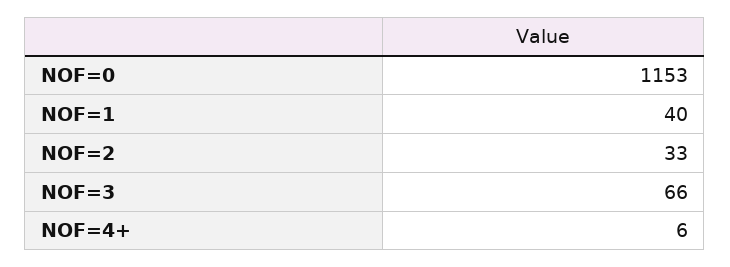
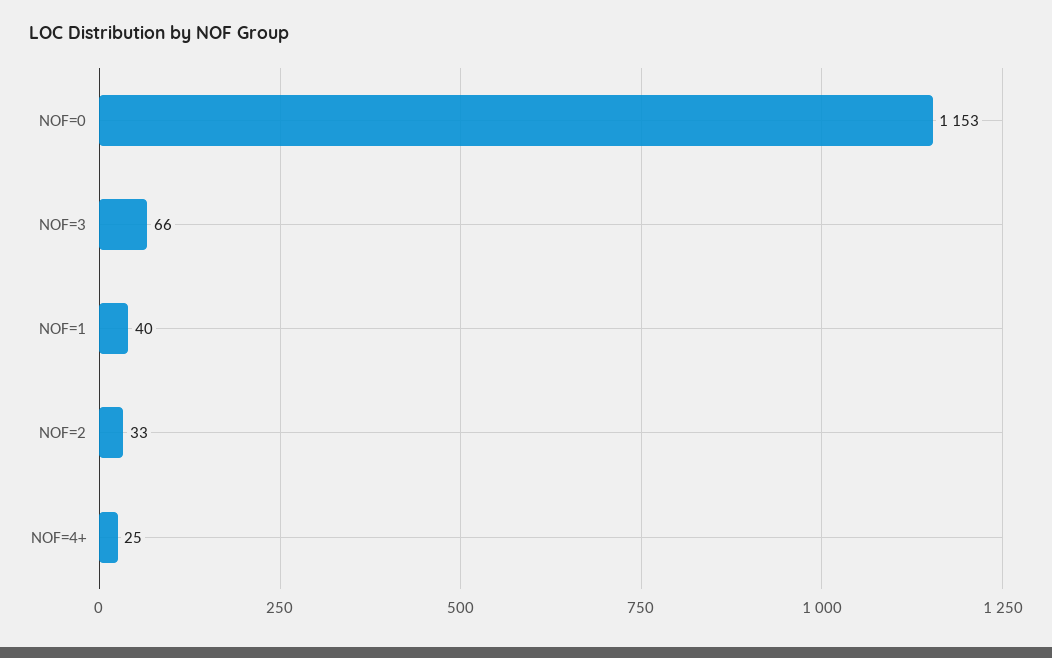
  {
    "NOF=0": 1153,
    "NOF=1": 40,
    "NOF=2": 33,
    "NOF=3": 66,
-   "NOF=4+": 6
+   "NOF=4+": 25
  }

